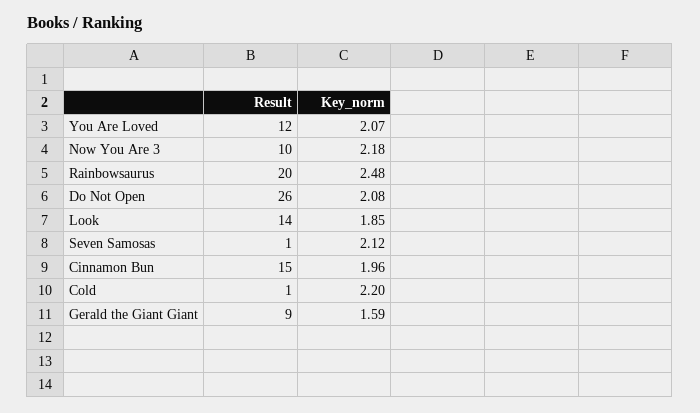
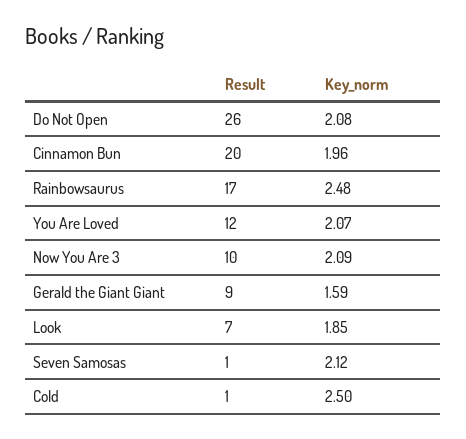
  {
    "Result": {
      "You Are Loved": 12,
      "Now You Are 3": 10,
-     "Rainbowsaurus": 20,
+     "Rainbowsaurus": 17,
      "Do Not Open": 26,
-     "Look": 14,
+     "Look": 7,
      "Seven Samosas": 1,
-     "Cinnamon Bun": 15,
+     "Cinnamon Bun": 20,
      "Cold": 1,
      "Gerald the Giant Giant": 9
    },
    "Key_norm": {
      "You Are Loved": 2.07,
-     "Now You Are 3": 2.18,
+     "Now You Are 3": 2.09,
      "Rainbowsaurus": 2.48,
      "Do Not Open": 2.08,
      "Look": 1.85,
      "Seven Samosas": 2.12,
      "Cinnamon Bun": 1.96,
-     "Cold": 2.2,
+     "Cold": 2.5,
      "Gerald the Giant Giant": 1.59
    }
  }

